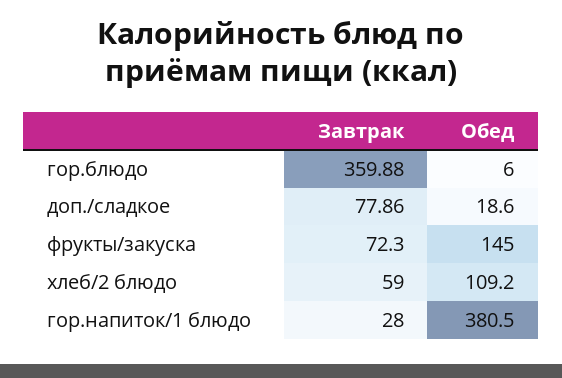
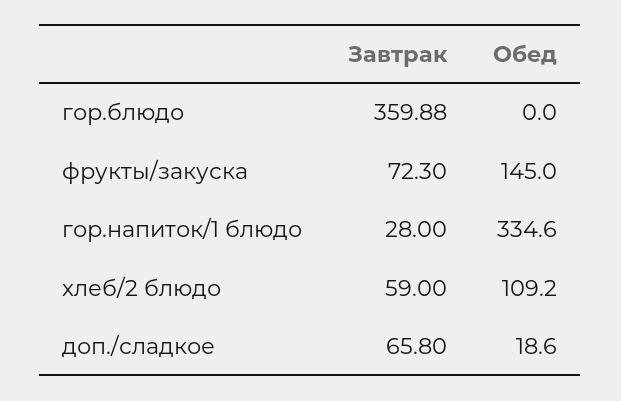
  {
    "Завтрак": {
      "гор.блюдо": 359.88,
-     "доп./сладкое": 77.86,
+     "доп./сладкое": 65.8,
      "фрукты/закуска": 72.3,
      "хлеб/2 блюдо": 59,
      "гор.напиток/1 блюдо": 28
    },
    "Обед": {
-     "гор.блюдо": 6,
+     "гор.блюдо": 0,
      "доп./сладкое": 18.6,
      "фрукты/закуска": 145,
      "хлеб/2 блюдо": 109.2,
-     "гор.напиток/1 блюдо": 380.5
+     "гор.напиток/1 блюдо": 334.6
    }
  }

